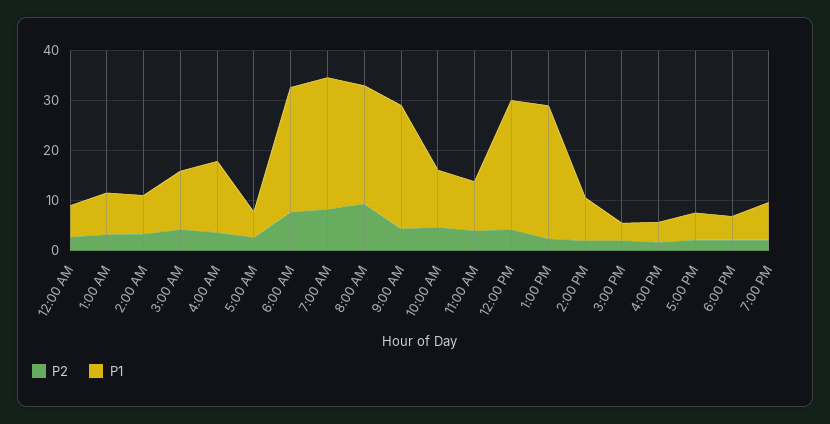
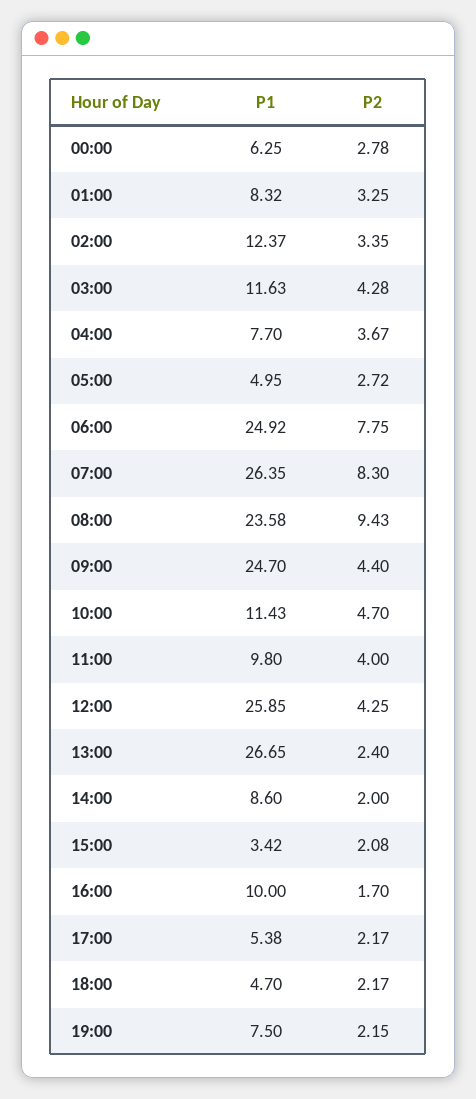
  {
    "P2": {
      "12:00 AM": 2.78,
      "1:00 AM": 3.25,
      "2:00 AM": 3.35,
      "3:00 AM": 4.28,
      "4:00 AM": 3.67,
      "5:00 AM": 2.72,
      "6:00 AM": 7.75,
      "7:00 AM": 8.3,
      "8:00 AM": 9.43,
      "9:00 AM": 4.4,
      "10:00 AM": 4.7,
      "11:00 AM": 4,
      "12:00 PM": 4.25,
      "1:00 PM": 2.4,
      "2:00 PM": 2,
      "3:00 PM": 2.08,
      "4:00 PM": 1.7,
      "5:00 PM": 2.17,
      "6:00 PM": 2.17,
      "7:00 PM": 2.15
    },
    "P1": {
      "12:00 AM": 6.25,
      "1:00 AM": 8.32,
-     "2:00 AM": 8,
+     "2:00 AM": 12.37,
      "3:00 AM": 11.63,
-     "4:00 AM": 14,
+     "4:00 AM": 7.7,
      "5:00 AM": 4.95,
      "6:00 AM": 24.92,
      "7:00 AM": 26.35,
      "8:00 AM": 23.58,
      "9:00 AM": 24.7,
      "10:00 AM": 11.43,
      "11:00 AM": 9.8,
      "12:00 PM": 25.85,
      "1:00 PM": 26.65,
      "2:00 PM": 8.6,
      "3:00 PM": 3.42,
-     "4:00 PM": 4,
+     "4:00 PM": 10,
      "5:00 PM": 5.38,
      "6:00 PM": 4.7,
      "7:00 PM": 7.5
    }
  }

